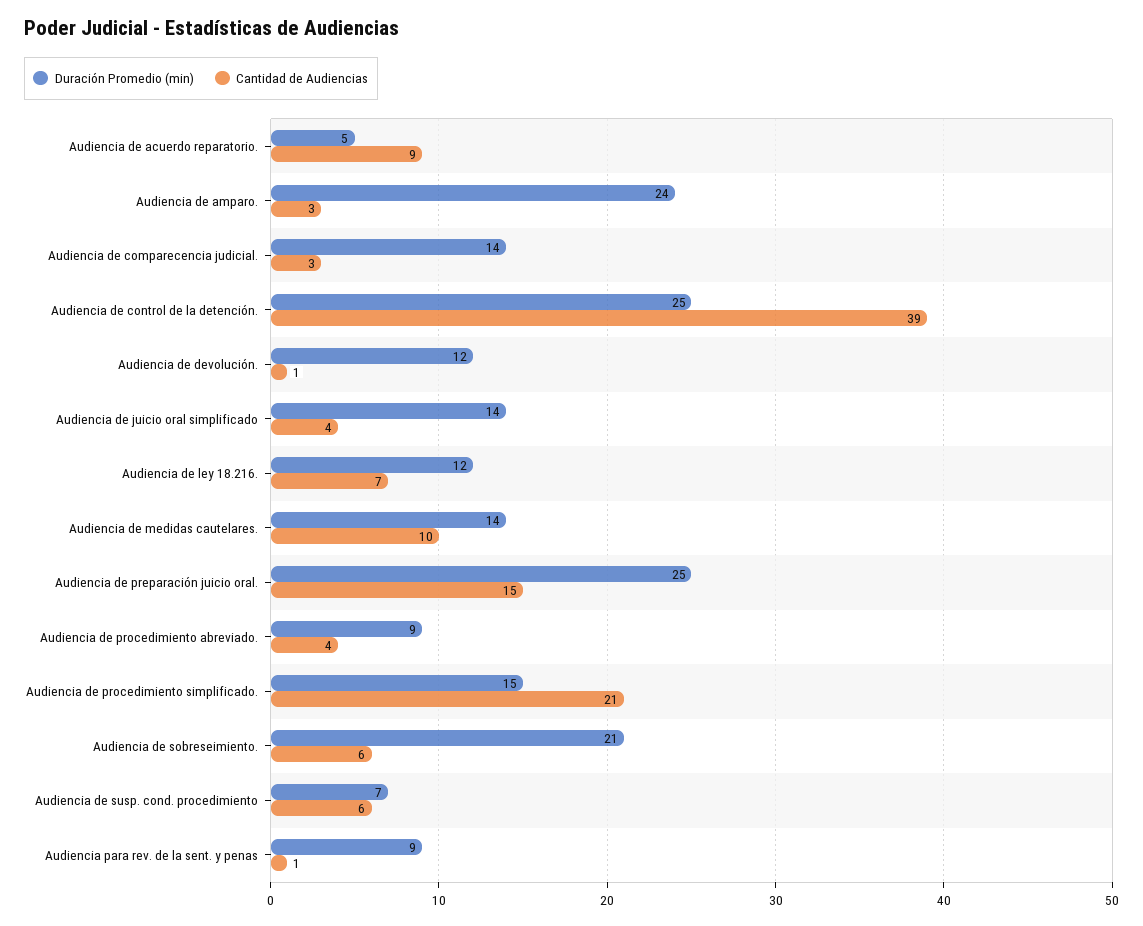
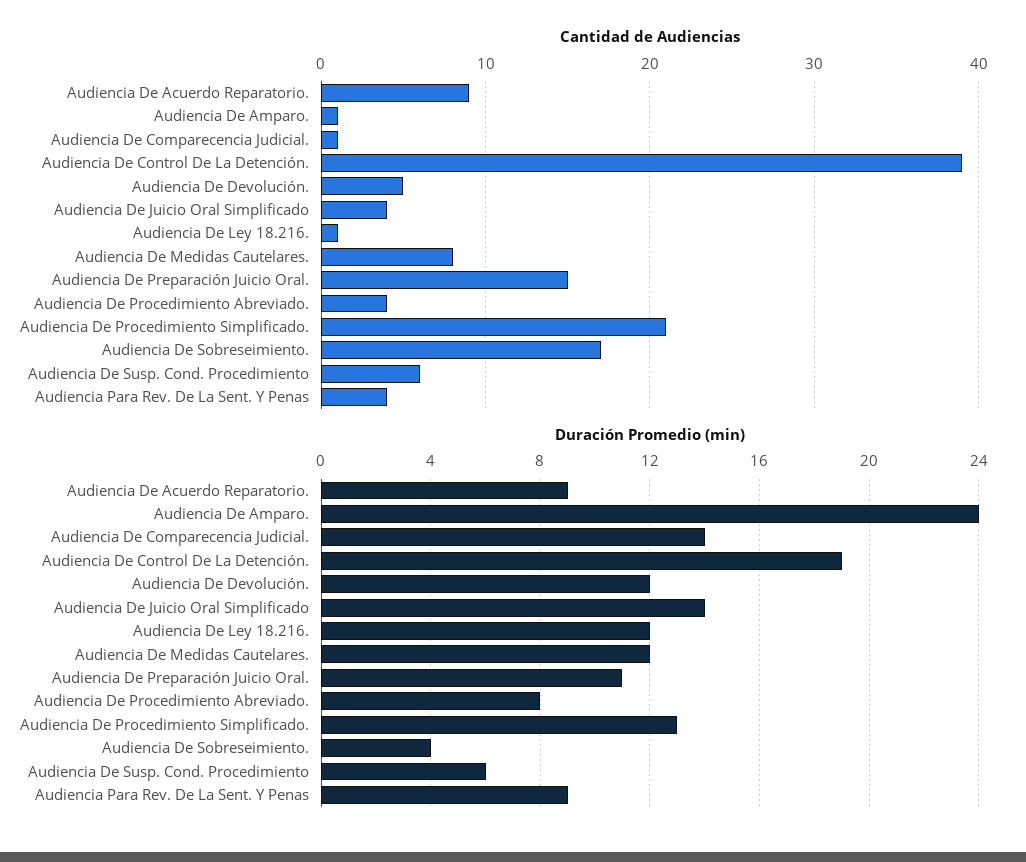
  {
    "Duración Promedio (min)": {
-     "Audiencia de acuerdo reparatorio.": 5,
+     "Audiencia de acuerdo reparatorio.": 9,
      "Audiencia de amparo.": 24,
      "Audiencia de comparecencia judicial.": 14,
-     "Audiencia de control de la detención.": 25,
+     "Audiencia de control de la detención.": 19,
      "Audiencia de devolución.": 12,
      "Audiencia de juicio oral simplificado": 14,
      "Audiencia de ley 18.216.": 12,
-     "Audiencia de medidas cautelares.": 14,
+     "Audiencia de medidas cautelares.": 12,
-     "Audiencia de preparación juicio oral.": 25,
+     "Audiencia de preparación juicio oral.": 11,
-     "Audiencia de procedimiento abreviado.": 9,
+     "Audiencia de procedimiento abreviado.": 8,
-     "Audiencia de procedimiento simplificado.": 15,
+     "Audiencia de procedimiento simplificado.": 13,
-     "Audiencia de sobreseimiento.": 21,
+     "Audiencia de sobreseimiento.": 4,
-     "Audiencia de susp. cond. procedimiento": 7,
+     "Audiencia de susp. cond. procedimiento": 6,
      "Audiencia para rev. de la sent. y penas": 9
    },
    "Cantidad de Audiencias": {
      "Audiencia de acuerdo reparatorio.": 9,
-     "Audiencia de amparo.": 3,
+     "Audiencia de amparo.": 1,
-     "Audiencia de comparecencia judicial.": 3,
+     "Audiencia de comparecencia judicial.": 1,
      "Audiencia de control de la detención.": 39,
-     "Audiencia de devolución.": 1,
+     "Audiencia de devolución.": 5,
      "Audiencia de juicio oral simplificado": 4,
-     "Audiencia de ley 18.216.": 7,
+     "Audiencia de ley 18.216.": 1,
-     "Audiencia de medidas cautelares.": 10,
+     "Audiencia de medidas cautelares.": 8,
      "Audiencia de preparación juicio oral.": 15,
      "Audiencia de procedimiento abreviado.": 4,
      "Audiencia de procedimiento simplificado.": 21,
-     "Audiencia de sobreseimiento.": 6,
+     "Audiencia de sobreseimiento.": 17,
      "Audiencia de susp. cond. procedimiento": 6,
-     "Audiencia para rev. de la sent. y penas": 1
+     "Audiencia para rev. de la sent. y penas": 4
    }
  }

